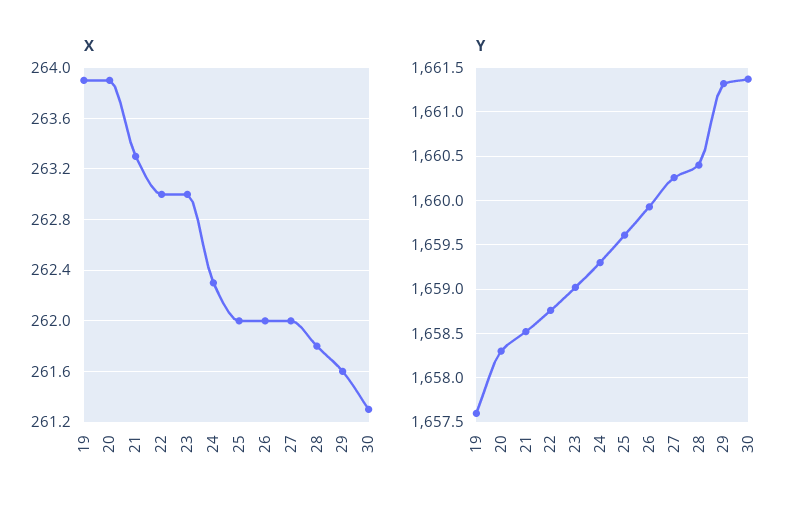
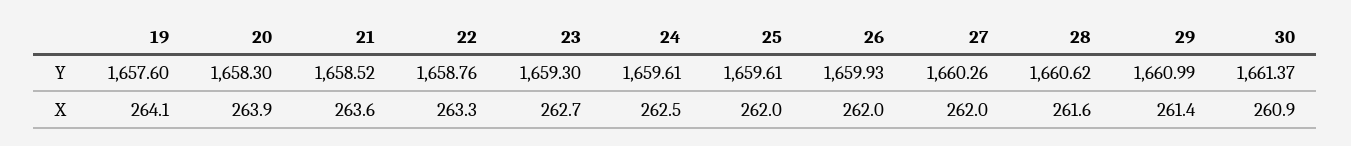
  {
    "X": {
-     "19": 263.9,
+     "19": 264.1,
      "20": 263.9,
-     "21": 263.3,
+     "21": 263.6,
-     "22": 263,
+     "22": 263.3,
-     "23": 263,
+     "23": 262.7,
-     "24": 262.3,
+     "24": 262.5,
      "25": 262,
      "26": 262,
      "27": 262,
-     "28": 261.8,
+     "28": 261.6,
-     "29": 261.6,
+     "29": 261.4,
-     "30": 261.3
+     "30": 260.9
    },
    "Y": {
      "19": 1657.6,
      "20": 1658.3,
      "21": 1658.52,
      "22": 1658.76,
-     "23": 1659,
+     "23": 1659.3,
-     "24": 1659.3,
+     "24": 1659.61,
      "25": 1659.61,
      "26": 1659.93,
      "27": 1660.26,
-     "28": 1660.4,
+     "28": 1660.62,
-     "29": 1661.3,
+     "29": 1660.99,
      "30": 1661.37
    }
  }

